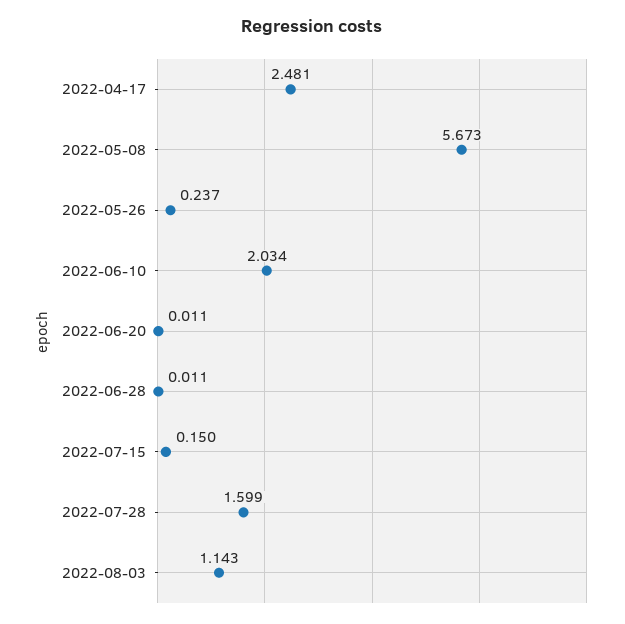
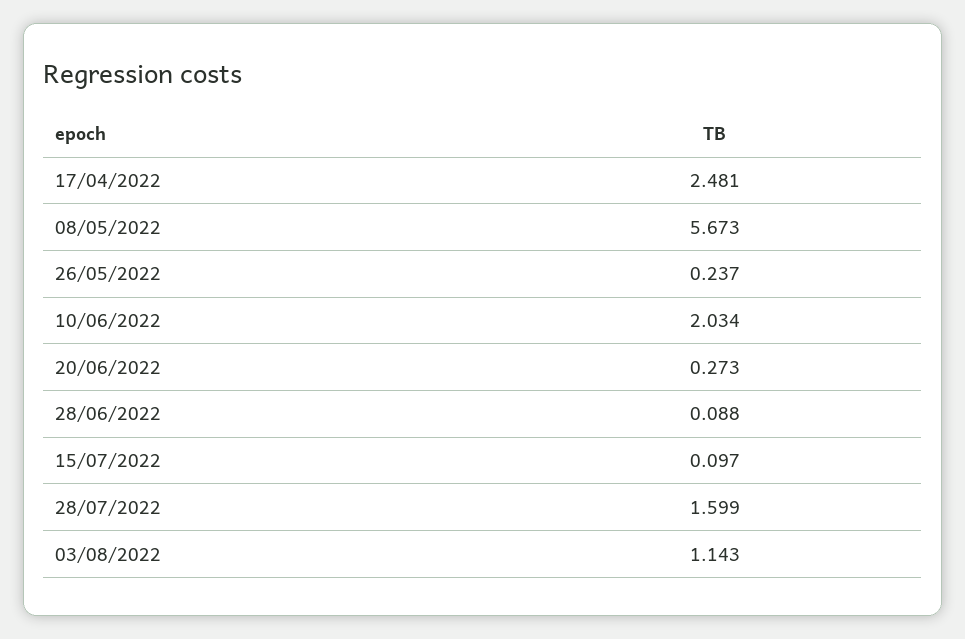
  {
    "2022-04-17": 2.481,
    "2022-05-08": 5.673,
    "2022-05-26": 0.237,
    "2022-06-10": 2.034,
-   "2022-06-20": 0.011,
+   "2022-06-20": 0.273,
-   "2022-06-28": 0.011,
+   "2022-06-28": 0.088,
-   "2022-07-15": 0.15,
+   "2022-07-15": 0.097,
    "2022-07-28": 1.599,
    "2022-08-03": 1.143
  }

